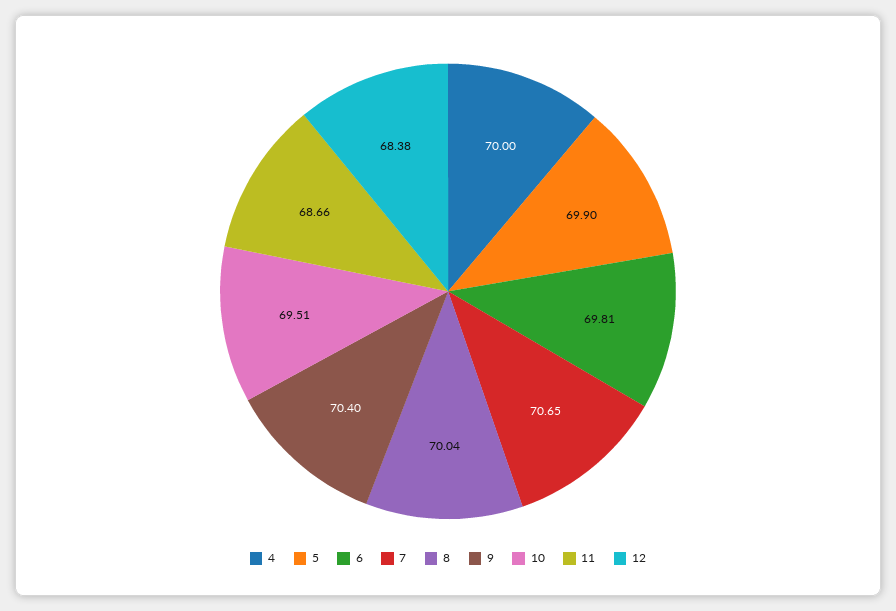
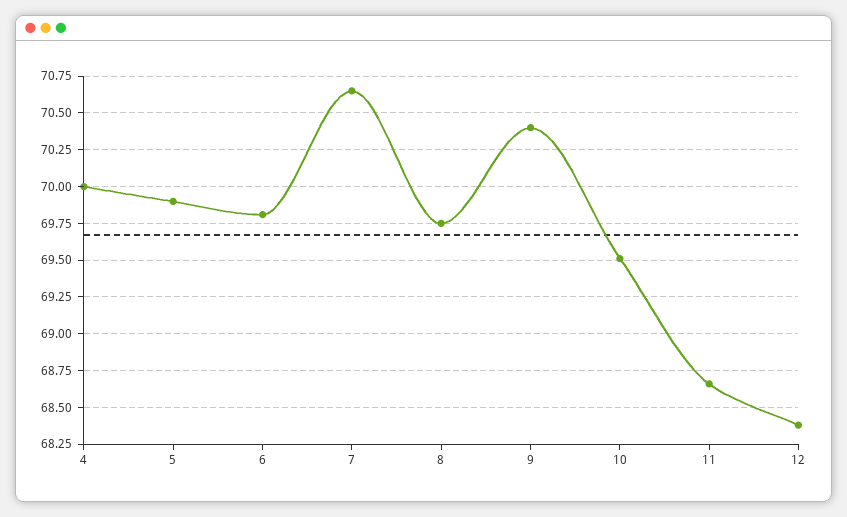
  {
    "4": 70,
    "5": 69.9,
    "6": 69.81,
    "7": 70.65,
-   "8": 70.04,
+   "8": 69.75,
    "9": 70.4,
    "10": 69.51,
    "11": 68.66,
    "12": 68.38
  }

